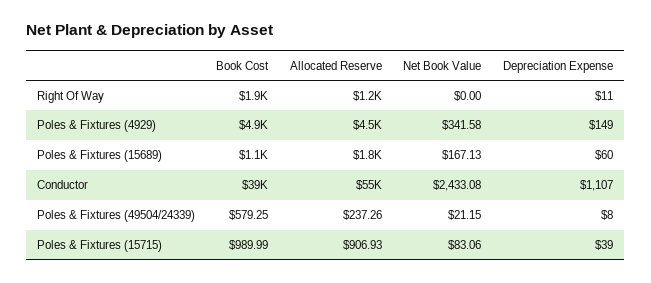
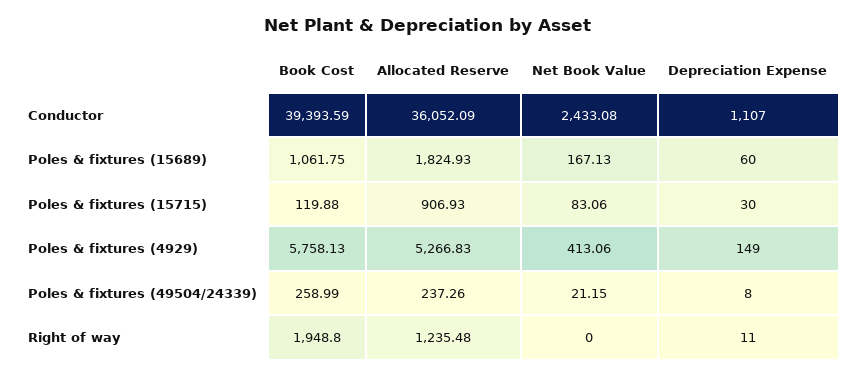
  {
    "Book Cost": {
      "Right Of Way": 1948.8,
-     "Poles & Fixtures (4929)": 4900,
+     "Poles & Fixtures (4929)": 5758.13,
      "Poles & Fixtures (15689)": 1061.75,
      "Conductor": 39393.59,
-     "Poles & Fixtures (49504/24339)": 579.25,
+     "Poles & Fixtures (49504/24339)": 258.99,
-     "Poles & Fixtures (15715)": 989.99
+     "Poles & Fixtures (15715)": 119.88
    },
    "Allocated Reserve": {
      "Right Of Way": 1235.48,
-     "Poles & Fixtures (4929)": 4500,
+     "Poles & Fixtures (4929)": 5266.83,
      "Poles & Fixtures (15689)": 1824.93,
-     "Conductor": 55000,
+     "Conductor": 36052.09,
      "Poles & Fixtures (49504/24339)": 237.26,
      "Poles & Fixtures (15715)": 906.93
    },
    "Net Book Value": {
      "Right Of Way": 0,
-     "Poles & Fixtures (4929)": 341.58,
+     "Poles & Fixtures (4929)": 413.06,
      "Poles & Fixtures (15689)": 167.13,
      "Conductor": 2433.08,
      "Poles & Fixtures (49504/24339)": 21.15,
      "Poles & Fixtures (15715)": 83.06
    },
    "Depreciation Expense": {
      "Right Of Way": 11,
      "Poles & Fixtures (4929)": 149,
      "Poles & Fixtures (15689)": 60,
      "Conductor": 1107,
      "Poles & Fixtures (49504/24339)": 8,
-     "Poles & Fixtures (15715)": 39
+     "Poles & Fixtures (15715)": 30
    }
  }

